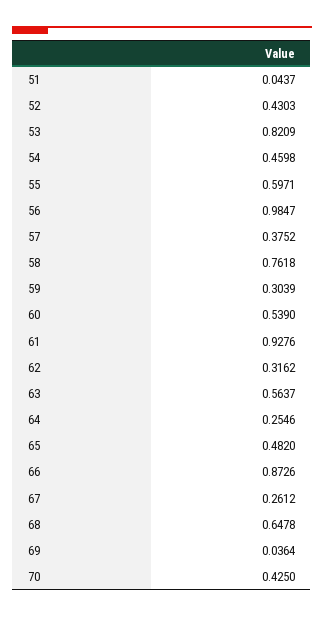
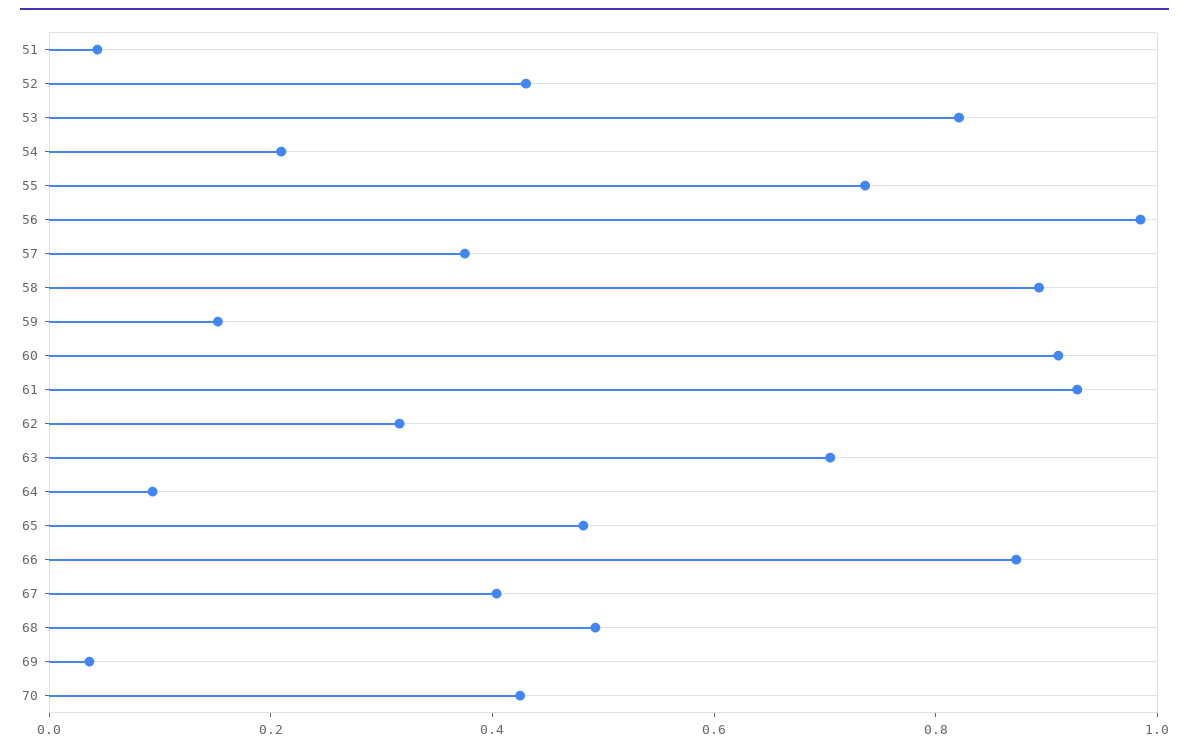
  {
    "51": 0.0437,
    "52": 0.4303,
    "53": 0.8209,
-   "54": 0.4598,
+   "54": 0.2,
-   "55": 0.5971,
+   "55": 0.75,
    "56": 0.9847,
    "57": 0.3752,
-   "58": 0.7618,
+   "58": 0.9,
-   "59": 0.3039,
+   "59": 0.15,
-   "60": 0.539,
+   "60": 0.9,
    "61": 0.9276,
    "62": 0.3162,
-   "63": 0.5637,
+   "63": 0.7,
-   "64": 0.2546,
+   "64": 0.1,
    "65": 0.482,
    "66": 0.8726,
-   "67": 0.2612,
+   "67": 0.4,
-   "68": 0.6478,
+   "68": 0.5,
    "69": 0.0364,
    "70": 0.425
  }

